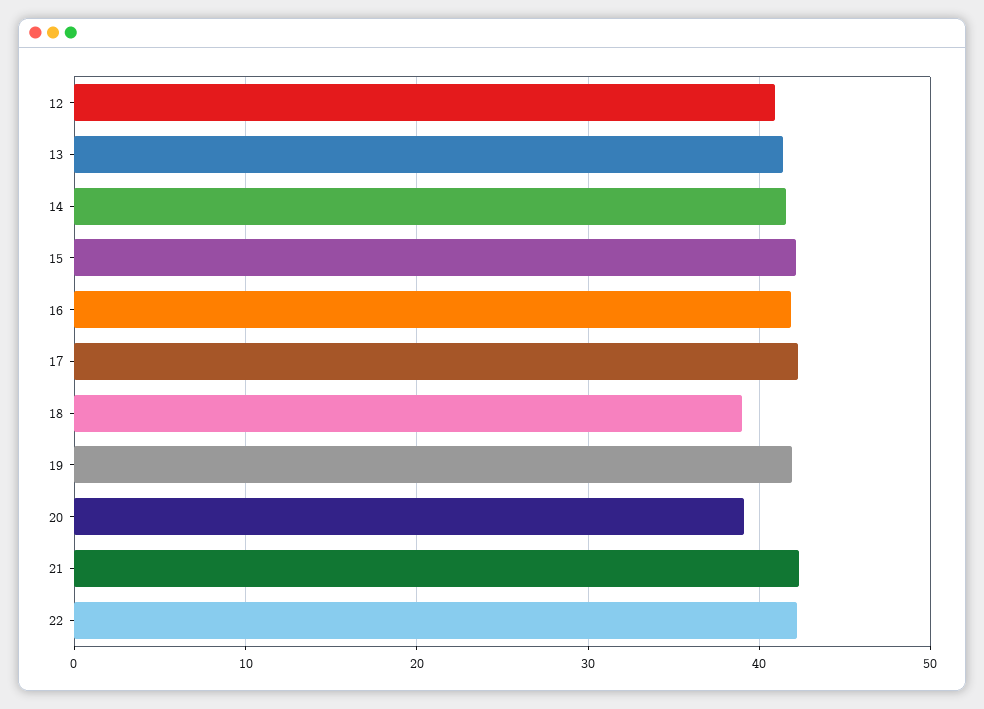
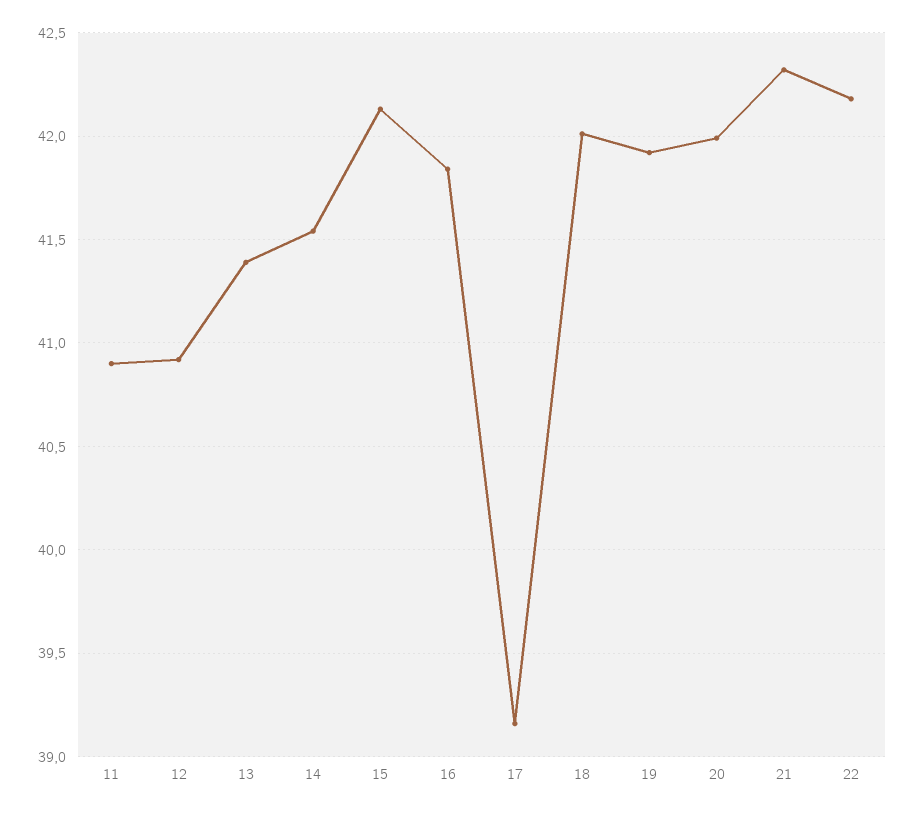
  {
    "12": 40.9,
    "13": 41.4,
    "14": 41.55,
    "15": 42.15,
    "16": 41.85,
-   "17": 42,
+   "17": 39.15,
-   "18": 39,
+   "18": 42,
    "19": 41.9,
-   "20": 39,
+   "20": 42,
    "21": 42.3,
-   "22": 42.2
+   "22": 42.2,
+   "11": 40.9
  }

